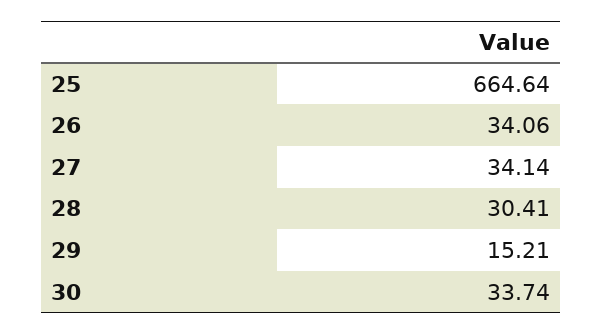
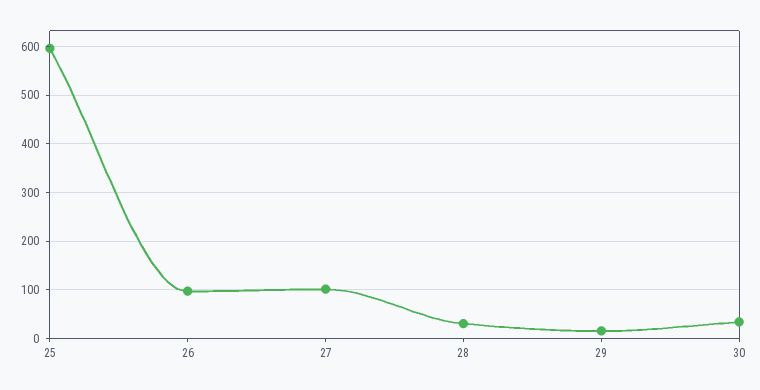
  {
-   "25": 664.64,
+   "25": 600,
-   "26": 34.06,
+   "26": 100,
-   "27": 34.14,
+   "27": 100,
    "28": 30.41,
    "29": 15.21,
    "30": 33.74
  }

